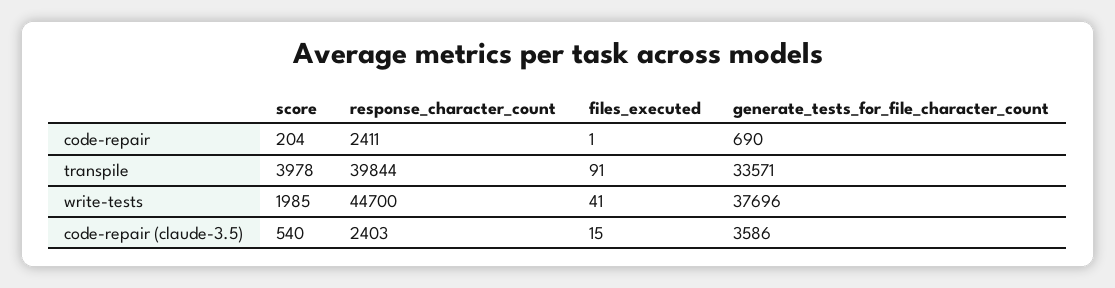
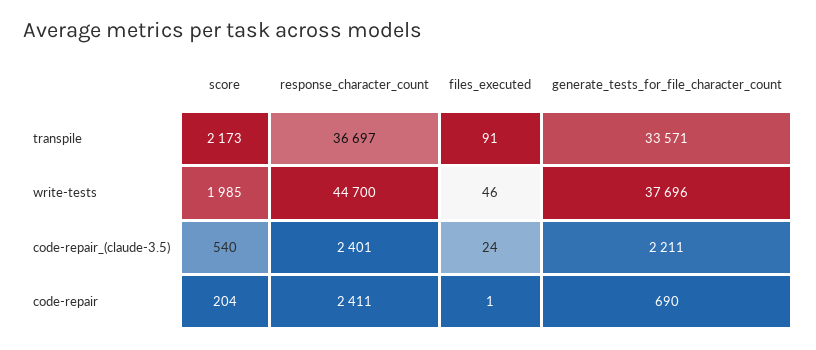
  {
    "score": {
      "code-repair": 204,
-     "transpile": 3978,
+     "transpile": 2173,
      "write-tests": 1985,
      "code-repair (claude-3.5)": 540
    },
    "response_character_count": {
      "code-repair": 2411,
-     "transpile": 39844,
+     "transpile": 36697,
      "write-tests": 44700,
-     "code-repair (claude-3.5)": 2403
+     "code-repair (claude-3.5)": 2401
    },
    "files_executed": {
      "code-repair": 1,
      "transpile": 91,
-     "write-tests": 41,
+     "write-tests": 46,
-     "code-repair (claude-3.5)": 15
+     "code-repair (claude-3.5)": 24
    },
    "generate_tests_for_file_character_count": {
      "code-repair": 690,
      "transpile": 33571,
      "write-tests": 37696,
-     "code-repair (claude-3.5)": 3586
+     "code-repair (claude-3.5)": 2211
    }
  }

